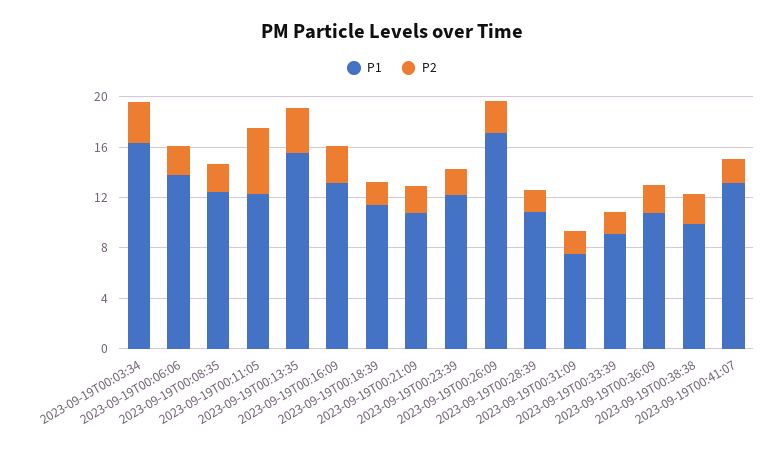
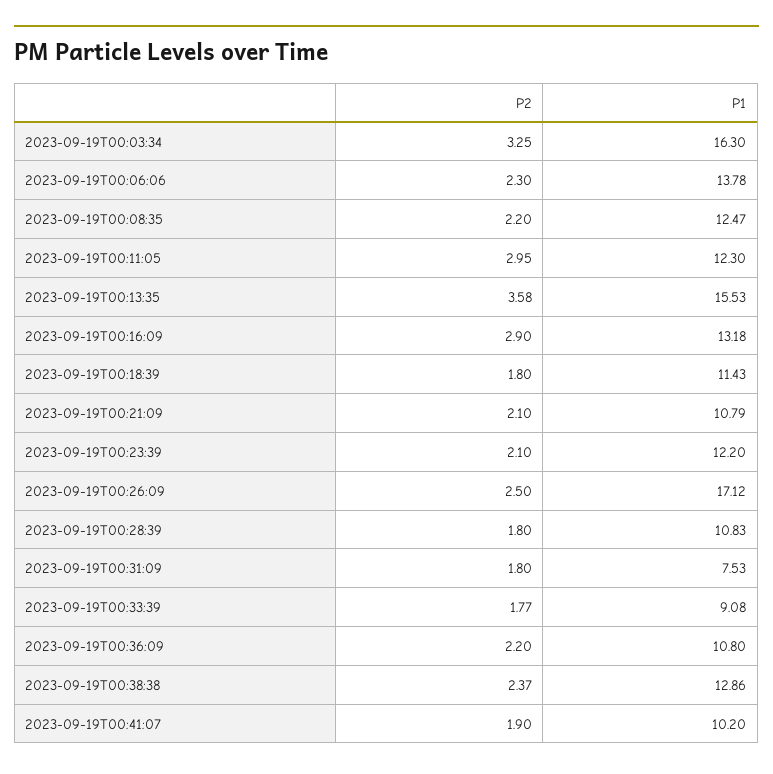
  {
    "P1": {
      "2023-09-19T00:03:34": 16.3,
      "2023-09-19T00:06:06": 13.78,
      "2023-09-19T00:08:35": 12.47,
      "2023-09-19T00:11:05": 12.3,
      "2023-09-19T00:13:35": 15.53,
      "2023-09-19T00:16:09": 13.18,
      "2023-09-19T00:18:39": 11.43,
      "2023-09-19T00:21:09": 10.79,
      "2023-09-19T00:23:39": 12.2,
      "2023-09-19T00:26:09": 17.12,
      "2023-09-19T00:28:39": 10.83,
      "2023-09-19T00:31:09": 7.53,
      "2023-09-19T00:33:39": 9.08,
      "2023-09-19T00:36:09": 10.8,
-     "2023-09-19T00:38:38": 10,
+     "2023-09-19T00:38:38": 12.86,
-     "2023-09-19T00:41:07": 13
+     "2023-09-19T00:41:07": 10.2
    },
    "P2": {
      "2023-09-19T00:03:34": 3.25,
      "2023-09-19T00:06:06": 2.3,
      "2023-09-19T00:08:35": 2.2,
-     "2023-09-19T00:11:05": 5,
+     "2023-09-19T00:11:05": 2.95,
      "2023-09-19T00:13:35": 3.58,
      "2023-09-19T00:16:09": 2.9,
      "2023-09-19T00:18:39": 1.8,
      "2023-09-19T00:21:09": 2.1,
      "2023-09-19T00:23:39": 2.1,
      "2023-09-19T00:26:09": 2.5,
      "2023-09-19T00:28:39": 1.8,
      "2023-09-19T00:31:09": 1.8,
      "2023-09-19T00:33:39": 1.77,
      "2023-09-19T00:36:09": 2.2,
      "2023-09-19T00:38:38": 2.37,
      "2023-09-19T00:41:07": 1.9
    }
  }

